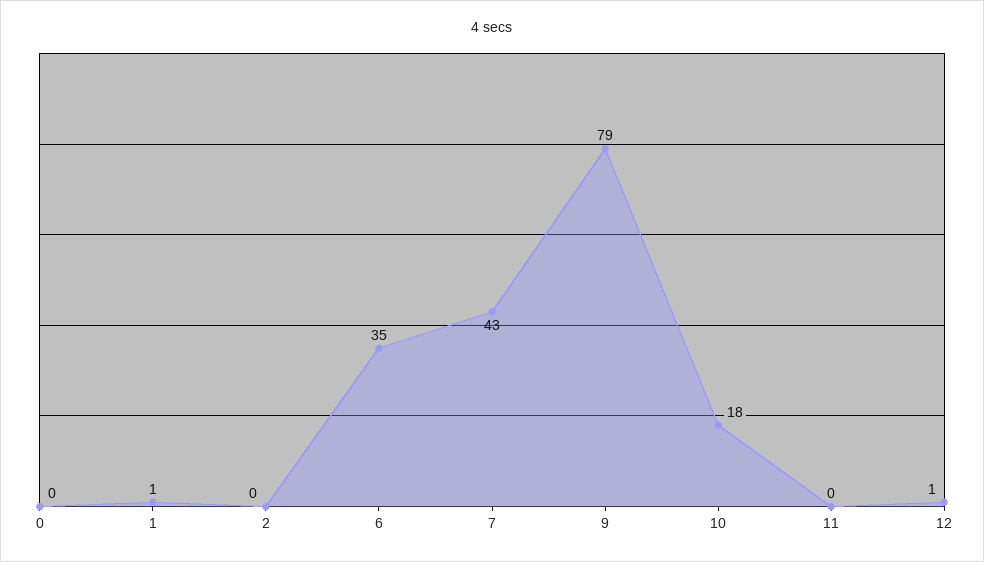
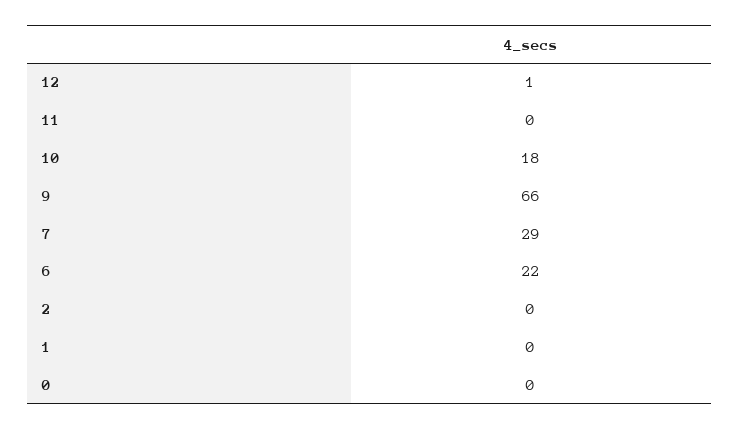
  {
    "0": 0,
-   "1": 1,
+   "1": 0,
    "2": 0,
-   "6": 35,
+   "6": 22,
-   "7": 43,
+   "7": 29,
-   "9": 79,
+   "9": 66,
    "10": 18,
    "11": 0,
    "12": 1
  }

